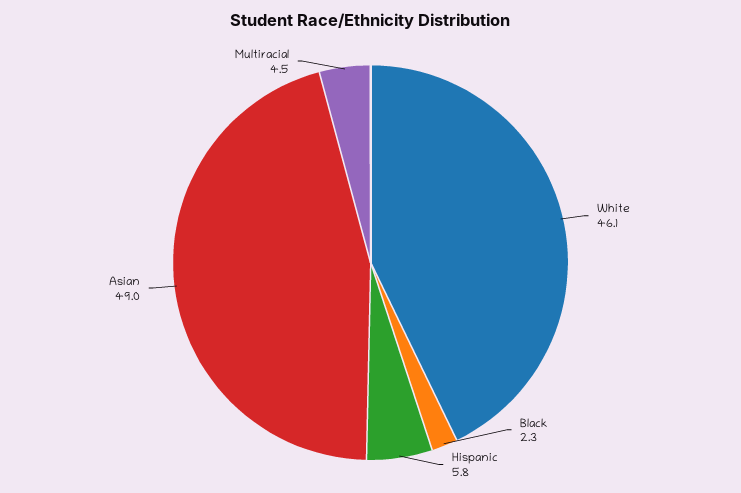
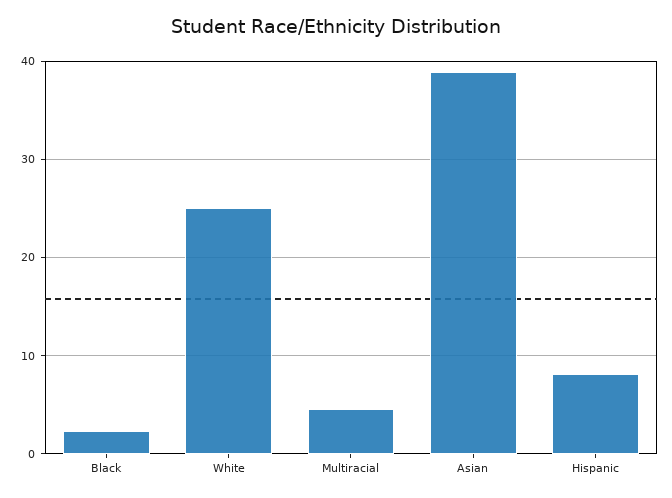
  {
-   "White": 46.1,
+   "White": 25,
    "Black": 2.3,
-   "Hispanic": 5.8,
+   "Hispanic": 8,
-   "Asian": 49,
+   "Asian": 39,
    "Multiracial": 4.5
  }

